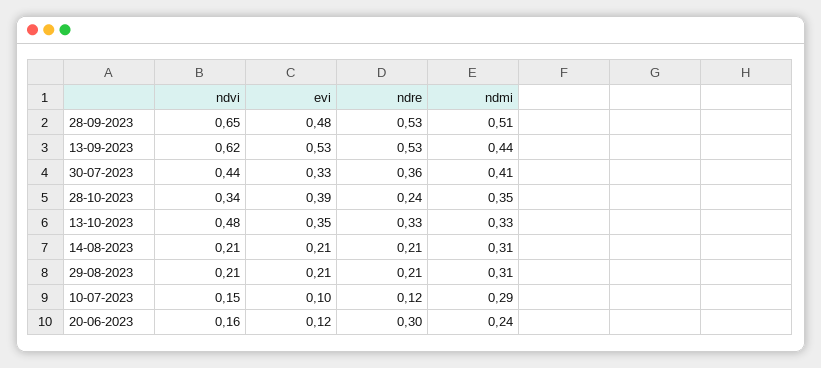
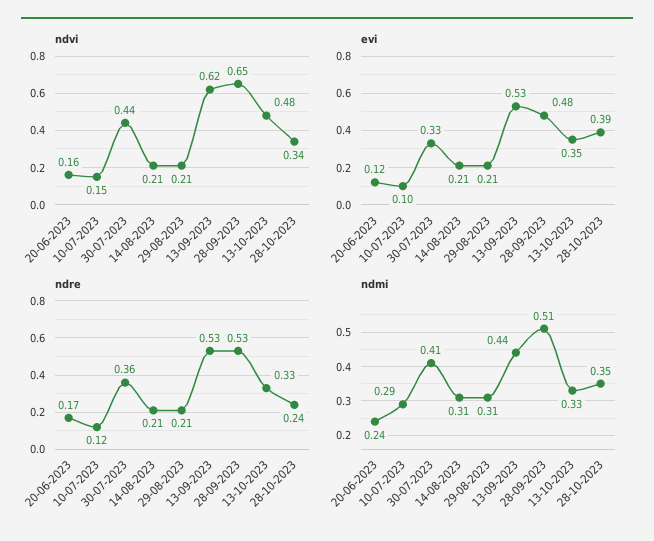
  {
    "ndvi": {
      "28-09-2023": 0.65,
      "13-09-2023": 0.62,
      "30-07-2023": 0.44,
      "28-10-2023": 0.34,
      "13-10-2023": 0.48,
      "14-08-2023": 0.21,
      "29-08-2023": 0.21,
      "10-07-2023": 0.15,
      "20-06-2023": 0.16
    },
    "evi": {
      "28-09-2023": 0.48,
      "13-09-2023": 0.53,
      "30-07-2023": 0.33,
      "28-10-2023": 0.39,
      "13-10-2023": 0.35,
      "14-08-2023": 0.21,
      "29-08-2023": 0.21,
      "10-07-2023": 0.1,
      "20-06-2023": 0.12
    },
    "ndre": {
      "28-09-2023": 0.53,
      "13-09-2023": 0.53,
      "30-07-2023": 0.36,
      "28-10-2023": 0.24,
      "13-10-2023": 0.33,
      "14-08-2023": 0.21,
      "29-08-2023": 0.21,
      "10-07-2023": 0.12,
-     "20-06-2023": 0.3
+     "20-06-2023": 0.17
    },
    "ndmi": {
      "28-09-2023": 0.51,
      "13-09-2023": 0.44,
      "30-07-2023": 0.41,
      "28-10-2023": 0.35,
      "13-10-2023": 0.33,
      "14-08-2023": 0.31,
      "29-08-2023": 0.31,
      "10-07-2023": 0.29,
      "20-06-2023": 0.24
    }
  }

